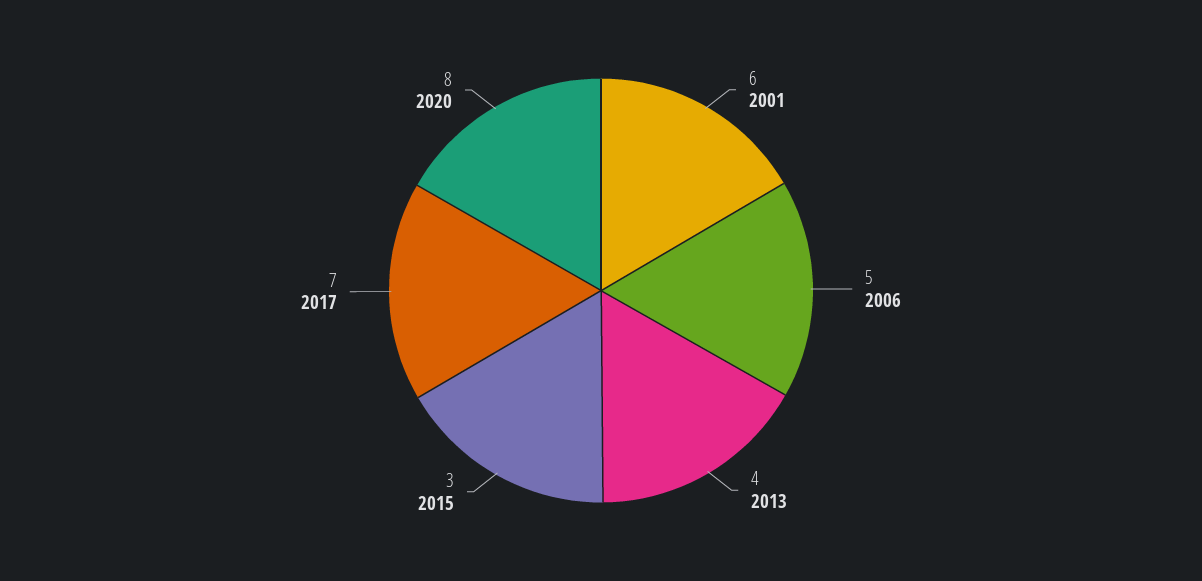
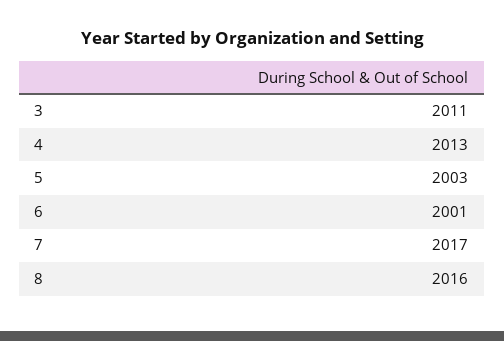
  {
    "6": 2001,
-   "5": 2006,
+   "5": 2003,
    "4": 2013,
-   "3": 2015,
+   "3": 2011,
    "7": 2017,
-   "8": 2020
+   "8": 2016
  }

